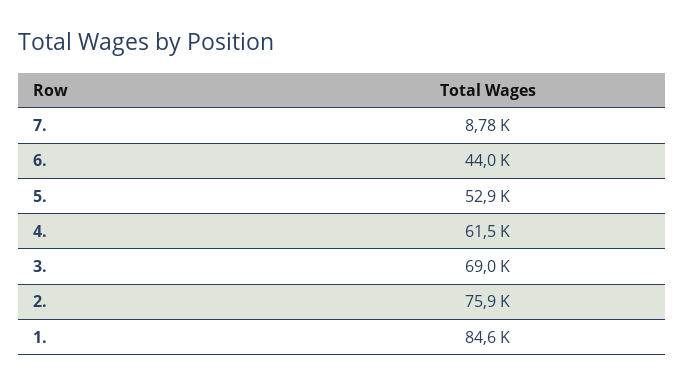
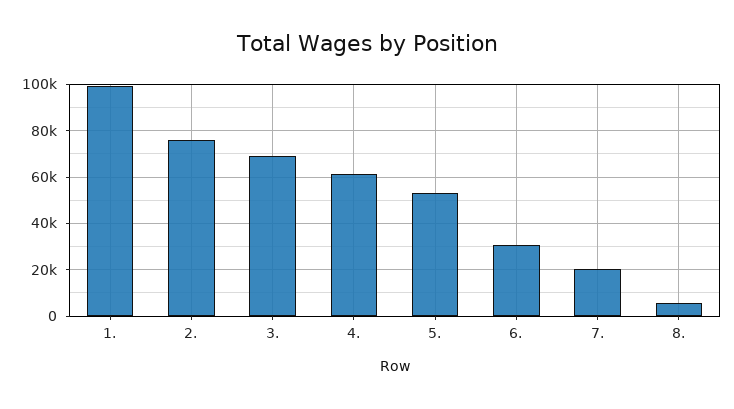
  {
-   "7.": 8780,
+   "7.": 20000,
-   "6.": 44000,
+   "6.": 30000,
    "5.": 52900,
    "4.": 61500,
    "3.": 69000,
    "2.": 75900,
-   "1.": 84600
+   "1.": 100000,
+   "8.": 5000
  }

